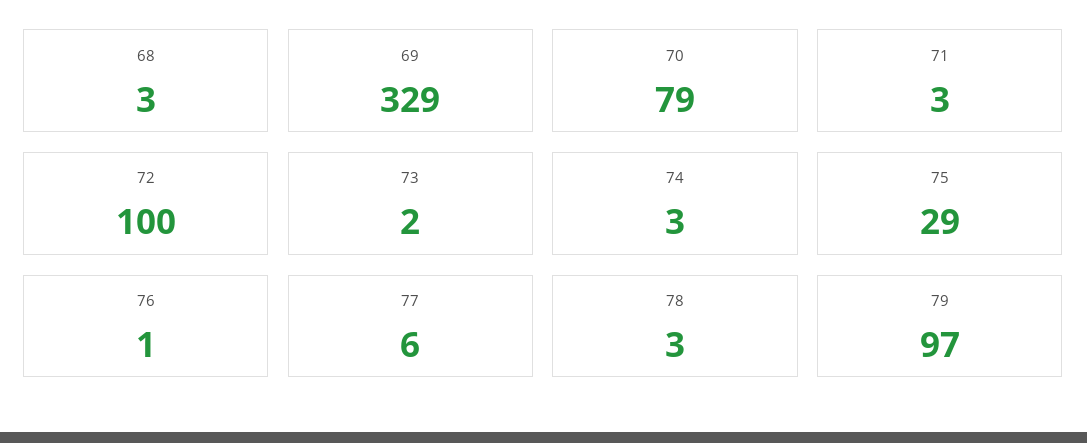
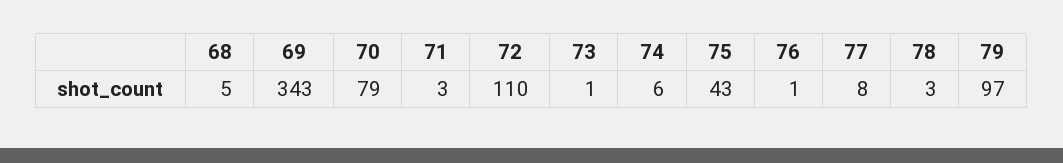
  {
-   "68": 3,
+   "68": 5,
-   "69": 329,
+   "69": 343,
    "70": 79,
    "71": 3,
-   "72": 100,
+   "72": 110,
-   "73": 2,
+   "73": 1,
-   "74": 3,
+   "74": 6,
-   "75": 29,
+   "75": 43,
    "76": 1,
-   "77": 6,
+   "77": 8,
    "78": 3,
    "79": 97
  }

